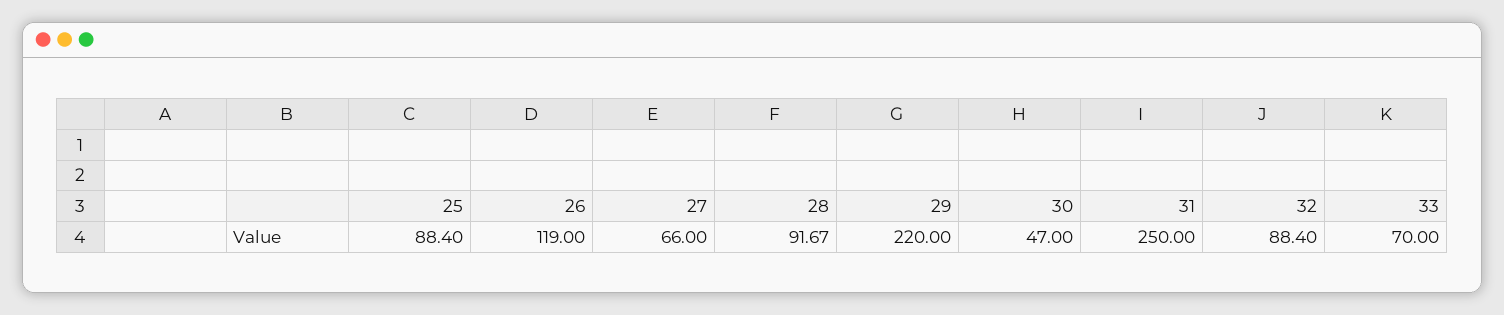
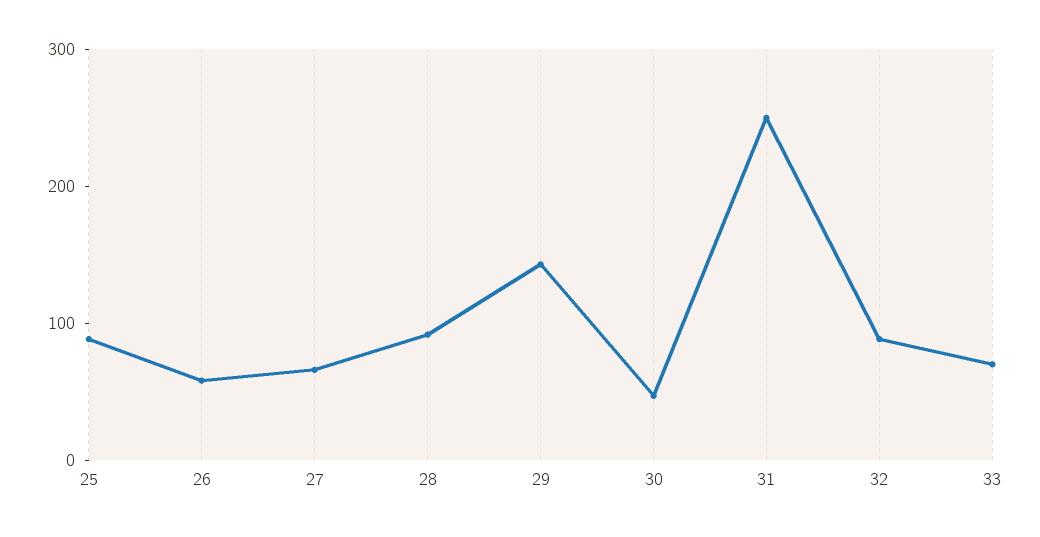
  {
    "25": 88.4,
-   "26": 119,
+   "26": 60,
    "27": 66,
    "28": 91.67,
-   "29": 220,
+   "29": 140,
    "30": 47,
    "31": 250,
    "32": 88.4,
    "33": 70
  }

